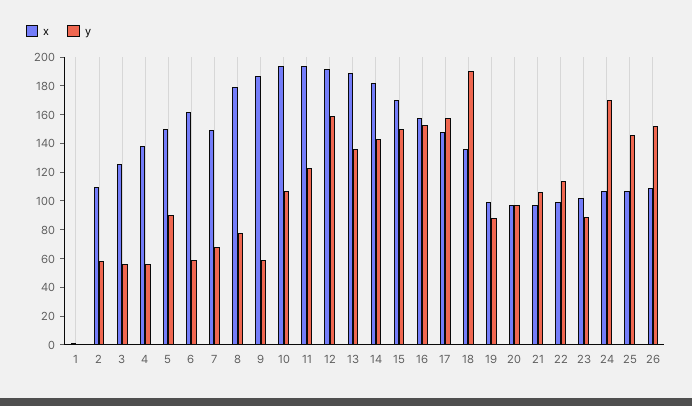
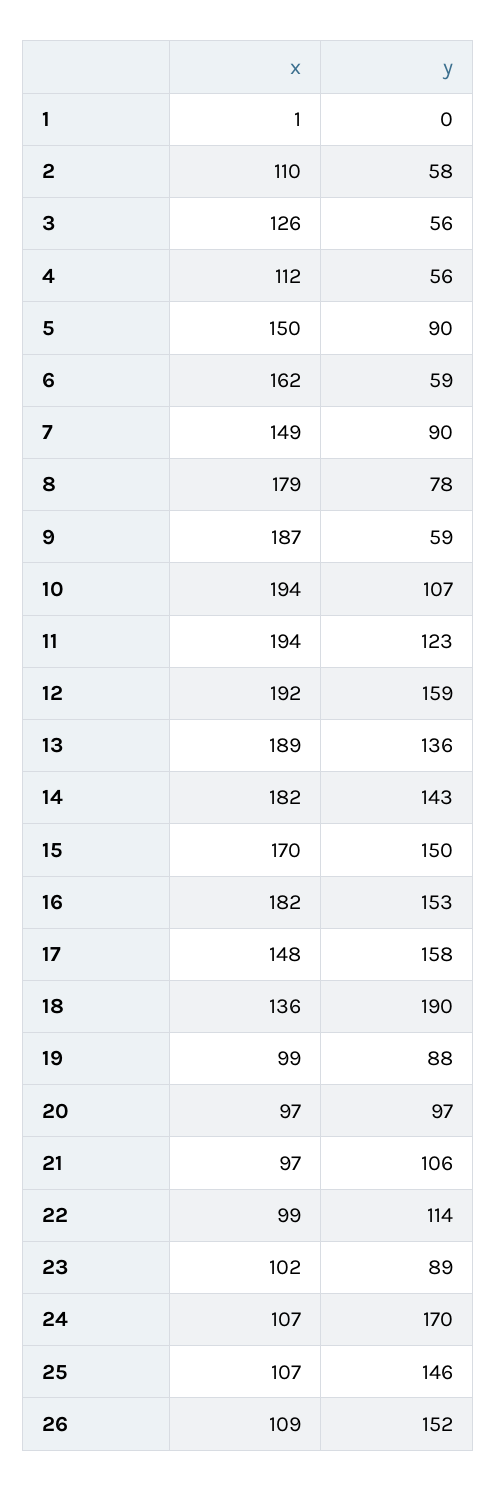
  {
    "x": {
      "1": 1,
      "2": 110,
      "3": 126,
-     "4": 140,
+     "4": 112,
      "5": 150,
      "6": 162,
      "7": 149,
      "8": 179,
      "9": 187,
      "10": 194,
      "11": 194,
      "12": 192,
      "13": 189,
      "14": 182,
      "15": 170,
-     "16": 160,
+     "16": 182,
      "17": 148,
      "18": 136,
      "19": 99,
      "20": 97,
      "21": 97,
      "22": 99,
      "23": 102,
      "24": 107,
      "25": 107,
      "26": 109
    },
    "y": {
      "1": 0,
      "2": 58,
      "3": 56,
      "4": 56,
      "5": 90,
      "6": 59,
-     "7": 70,
+     "7": 90,
      "8": 78,
      "9": 59,
      "10": 107,
      "11": 123,
      "12": 159,
      "13": 136,
      "14": 143,
      "15": 150,
      "16": 153,
      "17": 158,
      "18": 190,
      "19": 88,
      "20": 97,
      "21": 106,
      "22": 114,
      "23": 89,
      "24": 170,
      "25": 146,
      "26": 152
    }
  }

